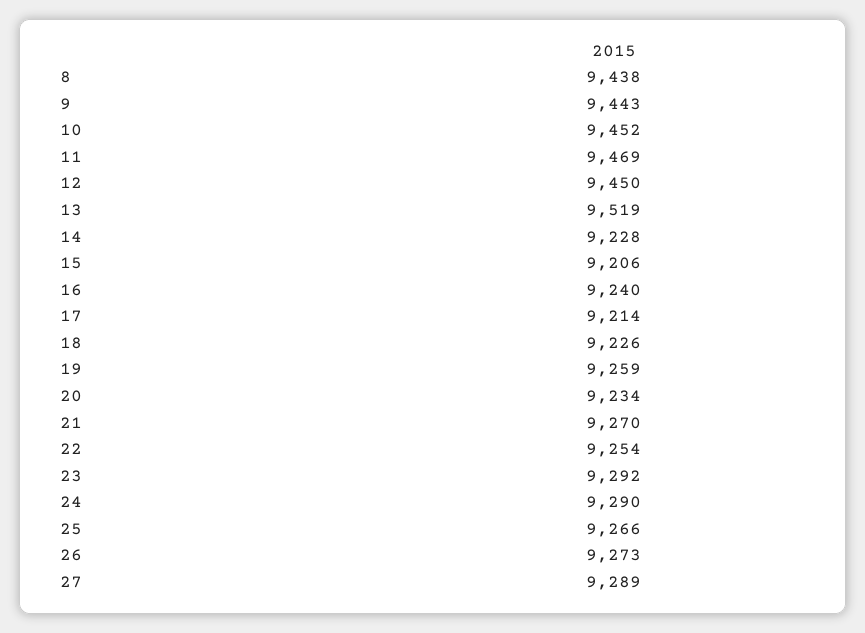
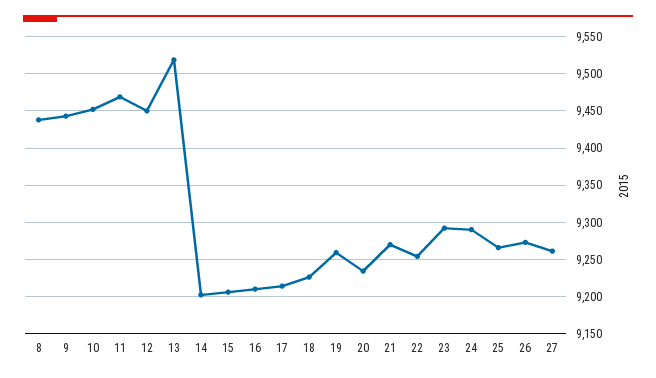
  {
    "8": 9438,
    "9": 9443,
    "10": 9452,
    "11": 9469,
    "12": 9450,
    "13": 9519,
-   "14": 9228,
+   "14": 9200,
    "15": 9206,
-   "16": 9240,
+   "16": 9210,
    "17": 9214,
    "18": 9226,
    "19": 9259,
    "20": 9234,
    "21": 9270,
    "22": 9254,
    "23": 9292,
    "24": 9290,
    "25": 9266,
    "26": 9273,
-   "27": 9289
+   "27": 9260
  }

